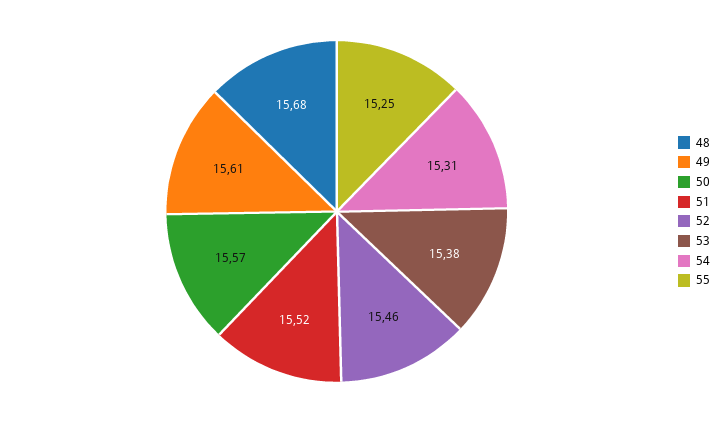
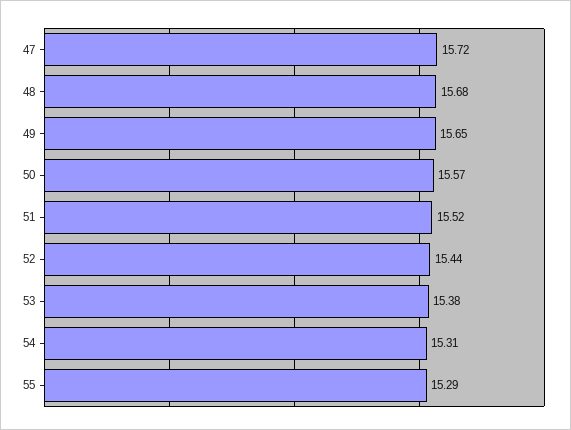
  {
    "48": 15.68,
-   "49": 15.61,
+   "49": 15.65,
    "50": 15.57,
    "51": 15.52,
-   "52": 15.46,
+   "52": 15.44,
    "53": 15.38,
    "54": 15.31,
-   "55": 15.25
+   "55": 15.29,
+   "47": 15.72
  }

